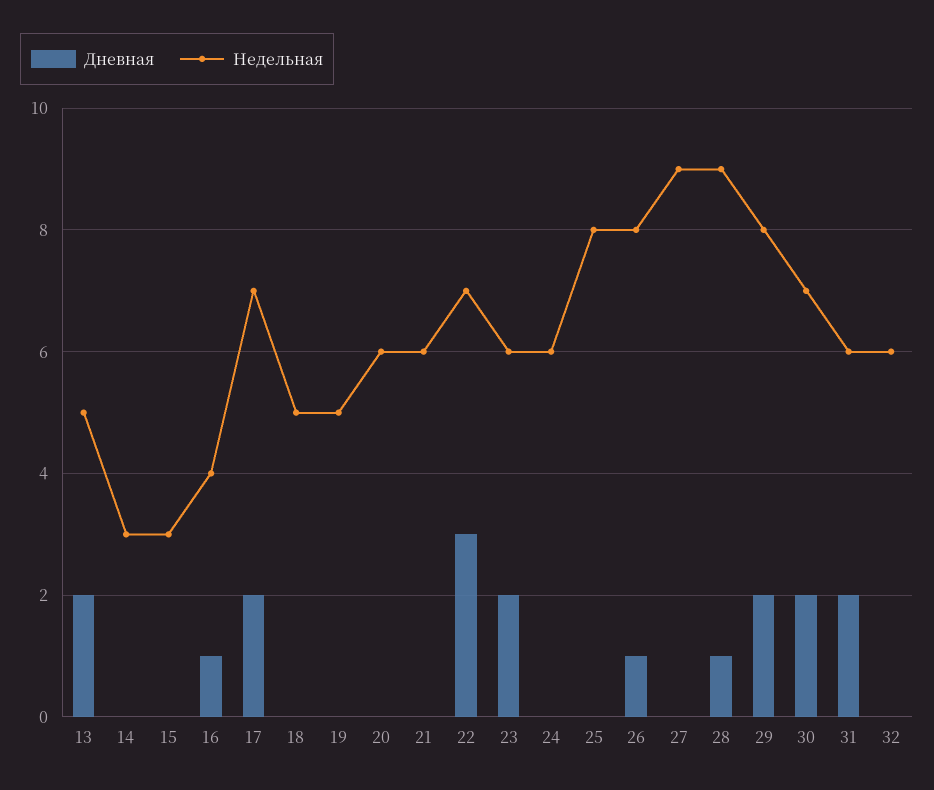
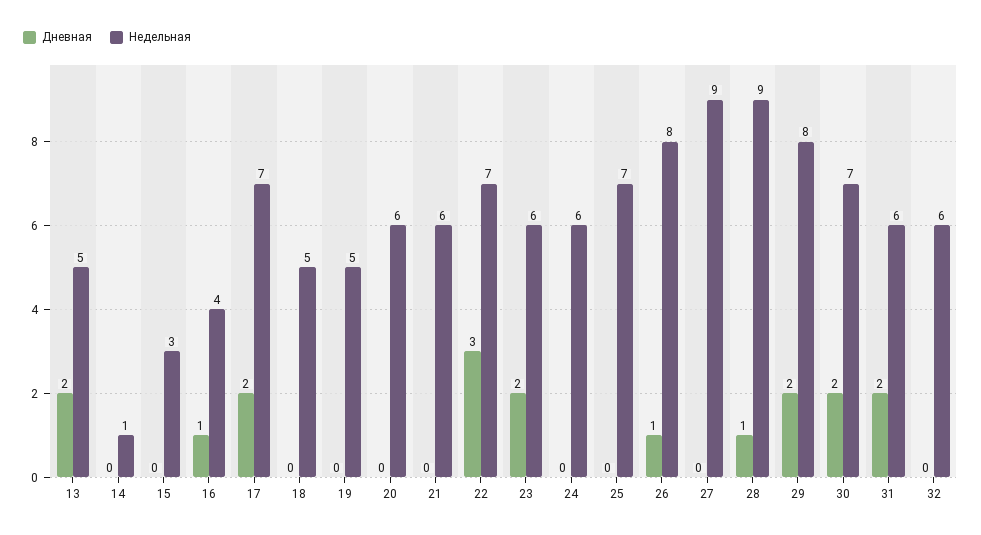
  {
    "Дневная": {
      "13": 2,
      "14": 0,
      "15": 0,
      "16": 1,
      "17": 2,
      "18": 0,
      "19": 0,
      "20": 0,
      "21": 0,
      "22": 3,
      "23": 2,
      "24": 0,
      "25": 0,
      "26": 1,
      "27": 0,
      "28": 1,
      "29": 2,
      "30": 2,
      "31": 2,
      "32": 0
    },
    "Недельная": {
      "13": 5,
-     "14": 3,
+     "14": 1,
      "15": 3,
      "16": 4,
      "17": 7,
      "18": 5,
      "19": 5,
      "20": 6,
      "21": 6,
      "22": 7,
      "23": 6,
      "24": 6,
-     "25": 8,
+     "25": 7,
      "26": 8,
      "27": 9,
      "28": 9,
      "29": 8,
      "30": 7,
      "31": 6,
      "32": 6
    }
  }

